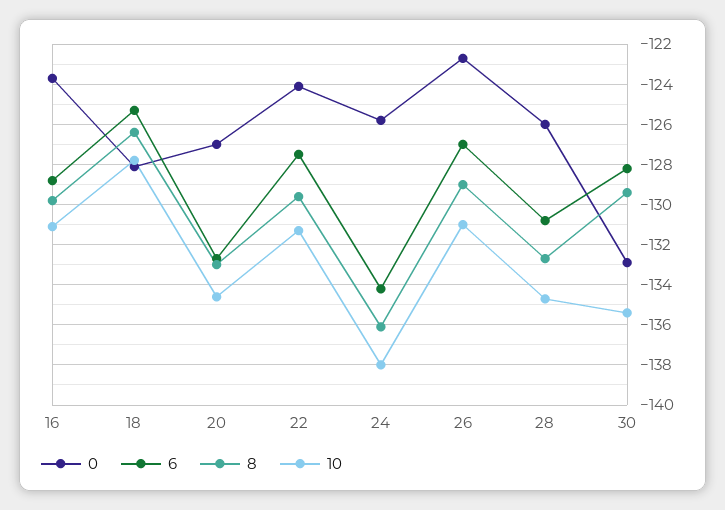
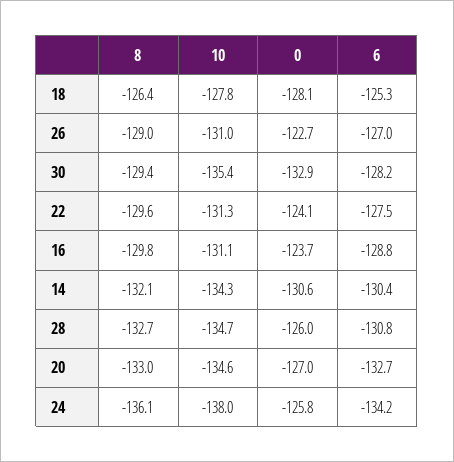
  {
    "0": {
      "16": -123.7,
      "18": -128.1,
      "20": -127,
      "22": -124.1,
      "24": -125.8,
      "26": -122.7,
      "28": -126,
-     "30": -132.9
+     "30": -132.9,
+     "14": -130.6
    },
    "6": {
      "16": -128.8,
      "18": -125.3,
      "20": -132.7,
      "22": -127.5,
      "24": -134.2,
      "26": -127,
      "28": -130.8,
-     "30": -128.2
+     "30": -128.2,
+     "14": -130.4
    },
    "8": {
      "16": -129.8,
      "18": -126.4,
      "20": -133,
      "22": -129.6,
      "24": -136.1,
      "26": -129,
      "28": -132.7,
-     "30": -129.4
+     "30": -129.4,
+     "14": -132.1
    },
    "10": {
      "16": -131.1,
      "18": -127.8,
      "20": -134.6,
      "22": -131.3,
      "24": -138,
      "26": -131,
      "28": -134.7,
-     "30": -135.4
+     "30": -135.4,
+     "14": -134.3
    }
  }

